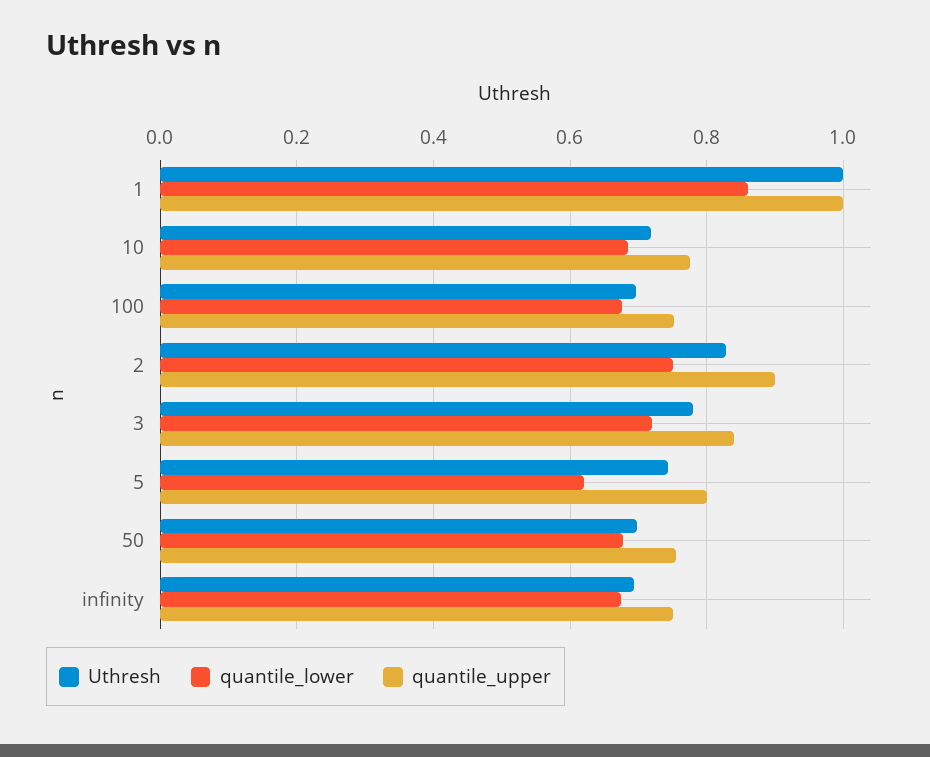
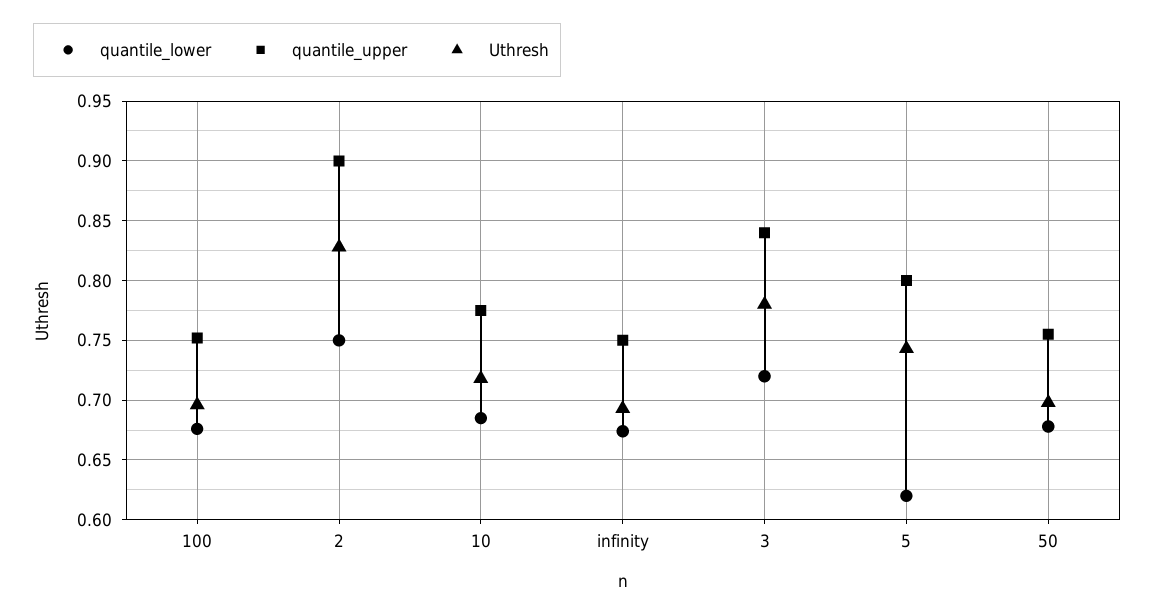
  {
    "Uthresh": {
-     "1": 1,
      "10": 0.72,
      "100": 0.7,
      "2": 0.83,
      "3": 0.78,
      "5": 0.74,
      "50": 0.7,
      "infinity": 0.69
    },
    "quantile_lower": {
-     "1": 0.86,
      "10": 0.69,
      "100": 0.68,
      "2": 0.75,
      "3": 0.72,
      "5": 0.62,
      "50": 0.68,
      "infinity": 0.67
    },
    "quantile_upper": {
-     "1": 1,
      "10": 0.78,
      "100": 0.75,
      "2": 0.9,
      "3": 0.84,
      "5": 0.8,
      "50": 0.76,
      "infinity": 0.75
    }
  }

